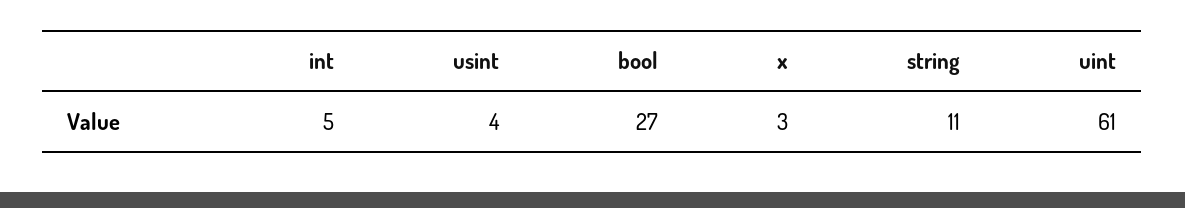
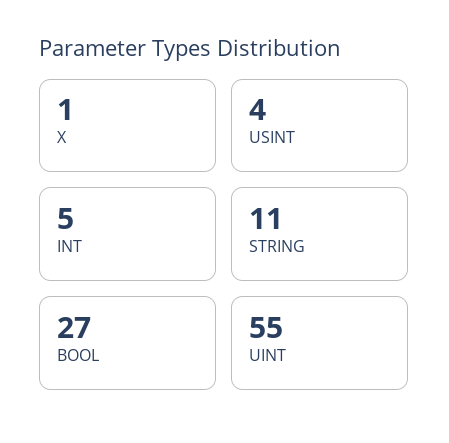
  {
    "int": 5,
    "usint": 4,
    "bool": 27,
-   "x": 3,
+   "x": 1,
    "string": 11,
-   "uint": 61
+   "uint": 55
  }

